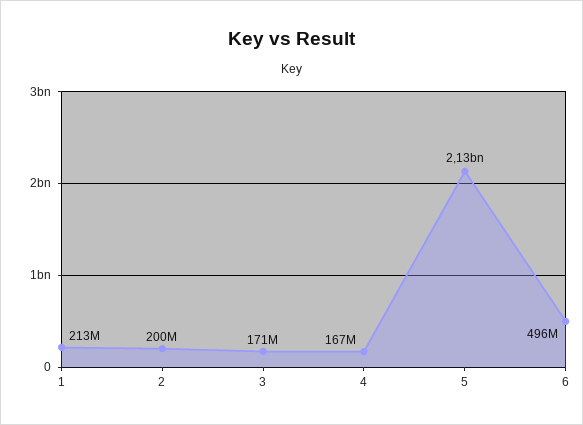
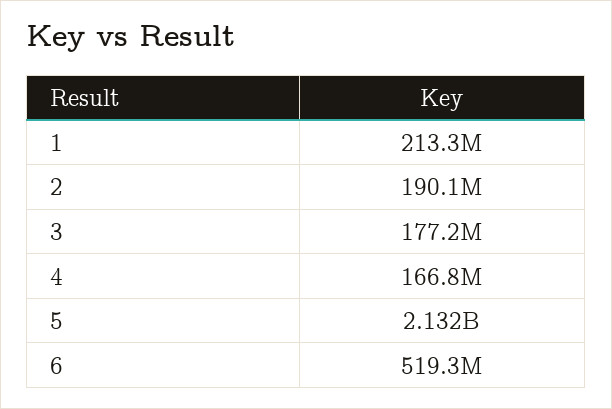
  {
    "1": 213300000,
-   "2": 200000000,
+   "2": 190100000,
-   "3": 171000000,
+   "3": 177200000,
    "4": 166800000,
    "5": 2132000000,
-   "6": 496000000
+   "6": 519300000
  }

